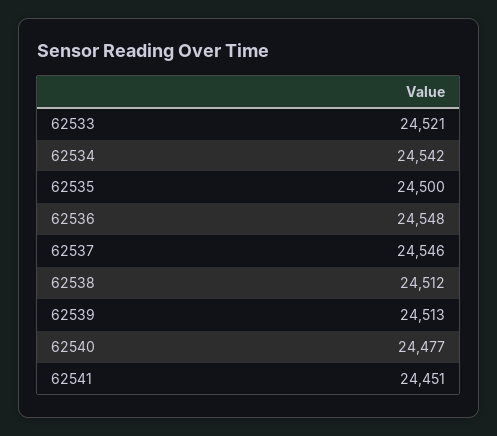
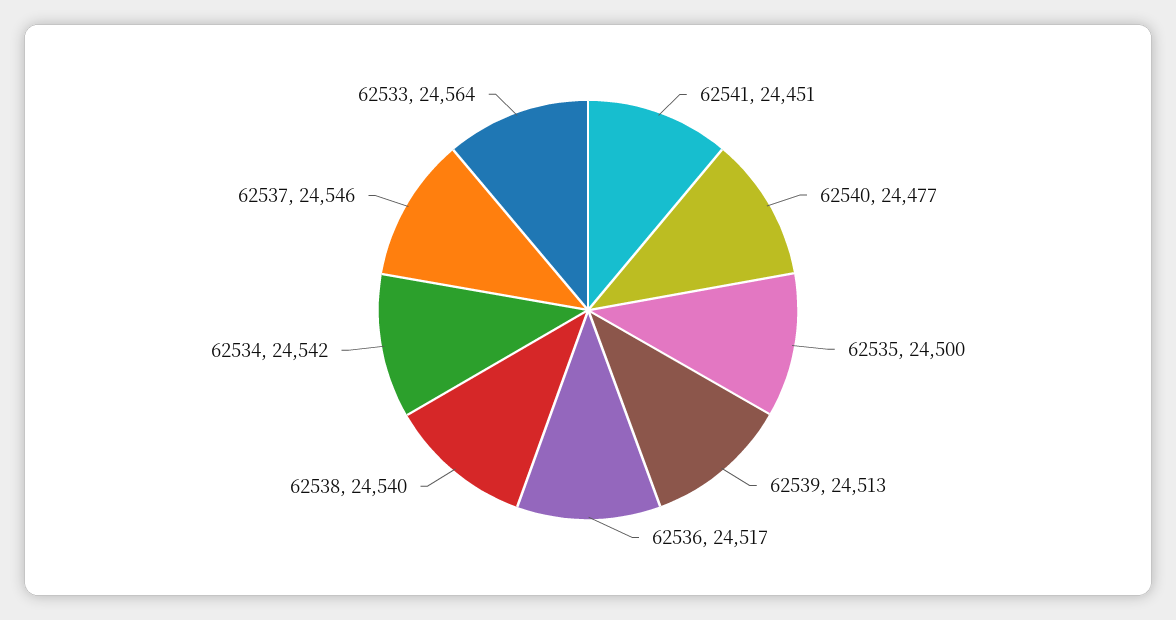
  {
-   "62533": 24521,
+   "62533": 24564,
    "62534": 24542,
    "62535": 24500,
-   "62536": 24548,
+   "62536": 24517,
    "62537": 24546,
-   "62538": 24512,
+   "62538": 24540,
    "62539": 24513,
    "62540": 24477,
    "62541": 24451
  }

